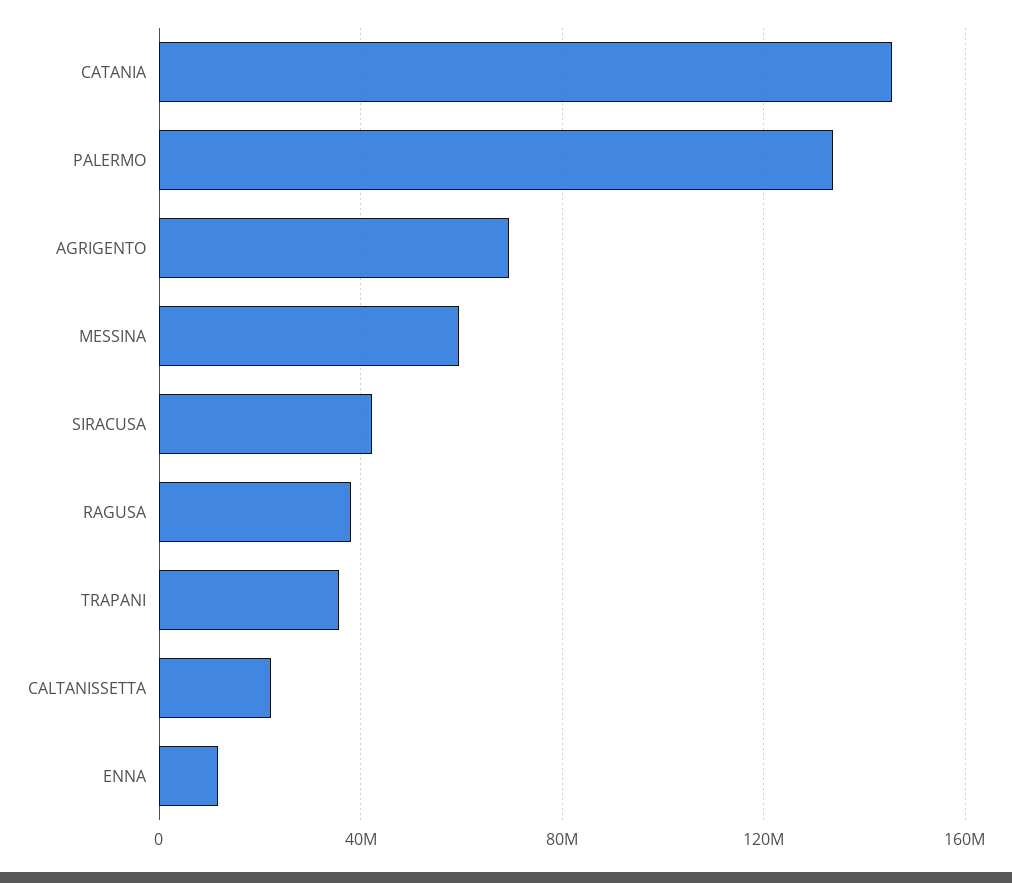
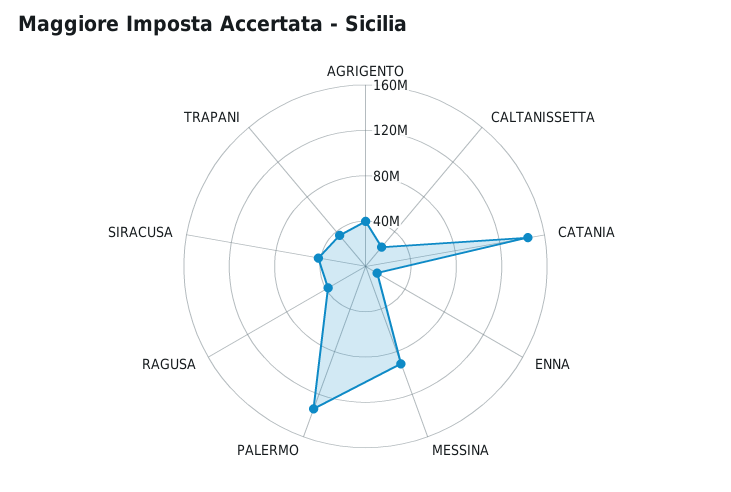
  {
    "CATANIA": 145000000,
    "PALERMO": 135000000,
-   "AGRIGENTO": 70000000,
+   "AGRIGENTO": 40000000,
-   "MESSINA": 60000000,
+   "MESSINA": 90000000,
    "SIRACUSA": 40000000,
    "RAGUSA": 40000000,
    "TRAPANI": 35000000,
    "CALTANISSETTA": 20000000,
    "ENNA": 10000000
  }

